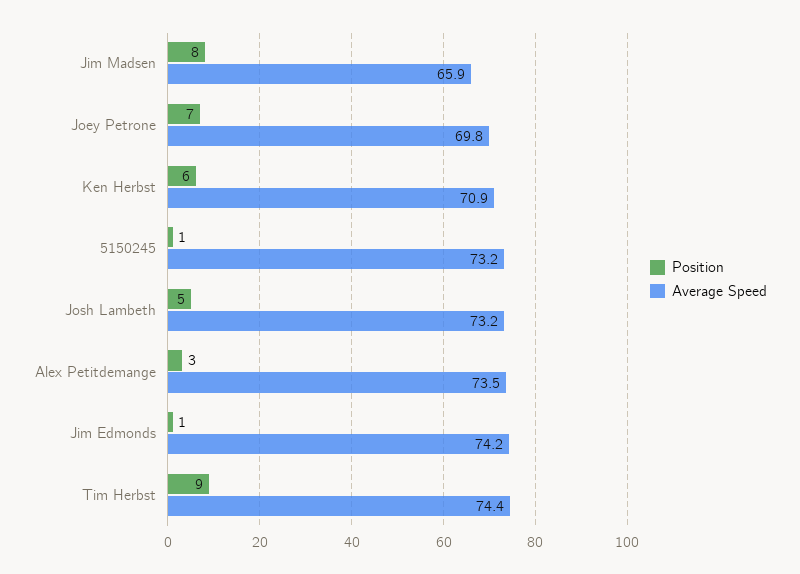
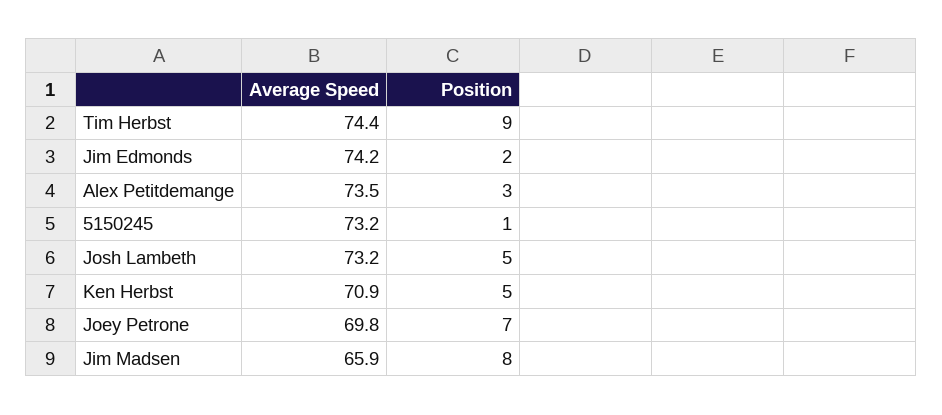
  {
    "Position": {
      "Jim Madsen": 8,
      "Joey Petrone": 7,
-     "Ken Herbst": 6,
+     "Ken Herbst": 5,
      "5150245": 1,
      "Josh Lambeth": 5,
      "Alex Petitdemange": 3,
-     "Jim Edmonds": 1,
+     "Jim Edmonds": 2,
      "Tim Herbst": 9
    },
    "Average Speed": {
      "Jim Madsen": 65.9,
      "Joey Petrone": 69.8,
      "Ken Herbst": 70.9,
      "5150245": 73.2,
      "Josh Lambeth": 73.2,
      "Alex Petitdemange": 73.5,
      "Jim Edmonds": 74.2,
      "Tim Herbst": 74.4
    }
  }

